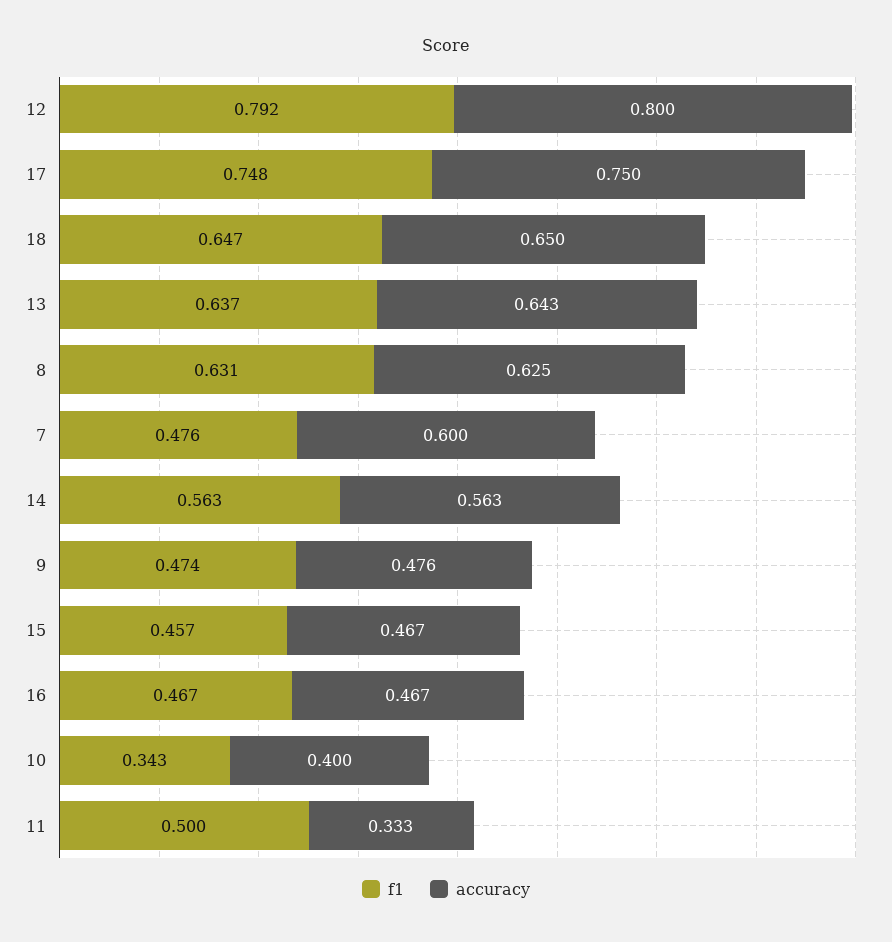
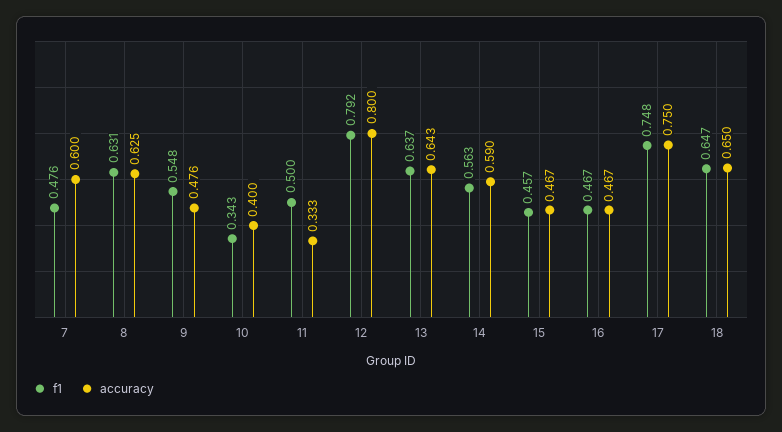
  {
    "f1": {
      "12": 0.792,
      "17": 0.748,
      "18": 0.647,
      "13": 0.637,
      "8": 0.631,
      "7": 0.476,
      "14": 0.563,
-     "9": 0.474,
+     "9": 0.548,
      "15": 0.457,
      "16": 0.467,
      "10": 0.343,
      "11": 0.5
    },
    "accuracy": {
      "12": 0.8,
      "17": 0.75,
      "18": 0.65,
      "13": 0.643,
      "8": 0.625,
      "7": 0.6,
-     "14": 0.563,
+     "14": 0.59,
      "9": 0.476,
      "15": 0.467,
      "16": 0.467,
      "10": 0.4,
      "11": 0.333
    }
  }

